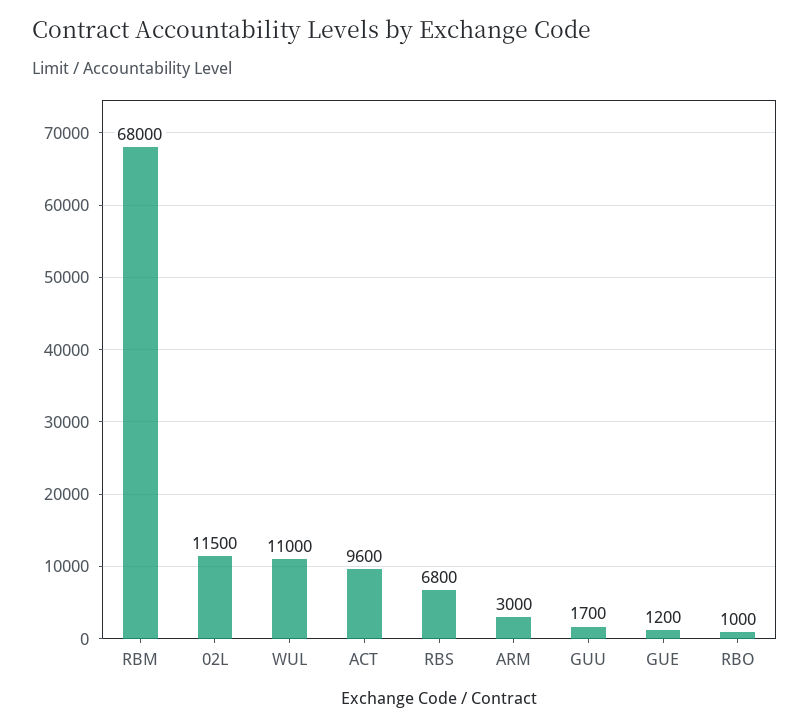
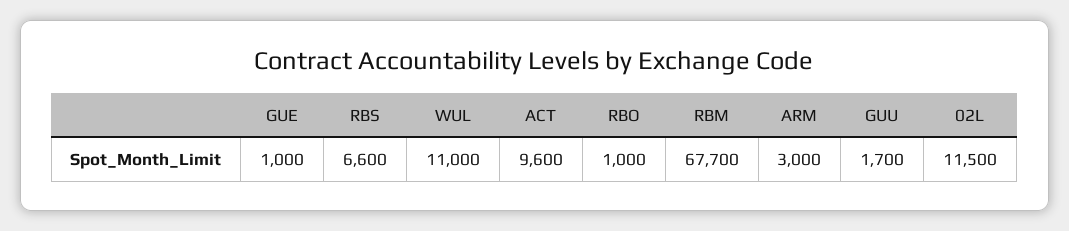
  {
-   "RBM": 68000,
+   "RBM": 67700,
    "02L": 11500,
    "WUL": 11000,
    "ACT": 9600,
-   "RBS": 6800,
+   "RBS": 6600,
    "ARM": 3000,
    "GUU": 1700,
-   "GUE": 1200,
+   "GUE": 1000,
    "RBO": 1000
  }

